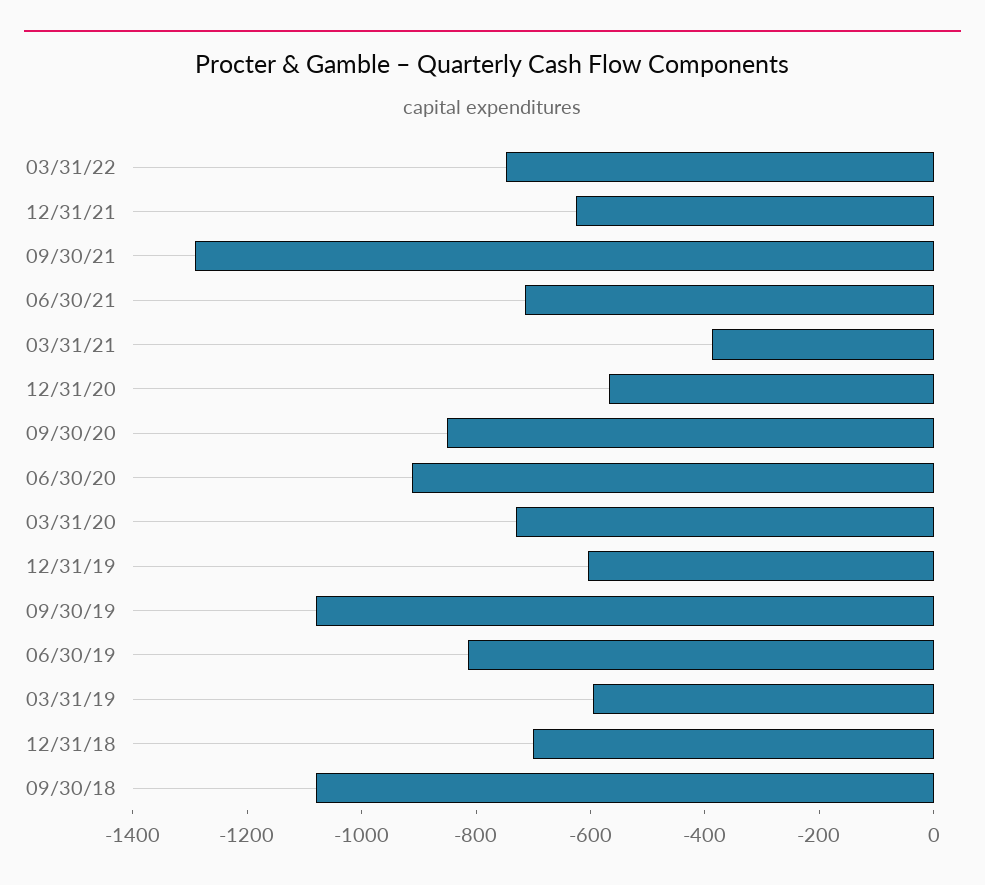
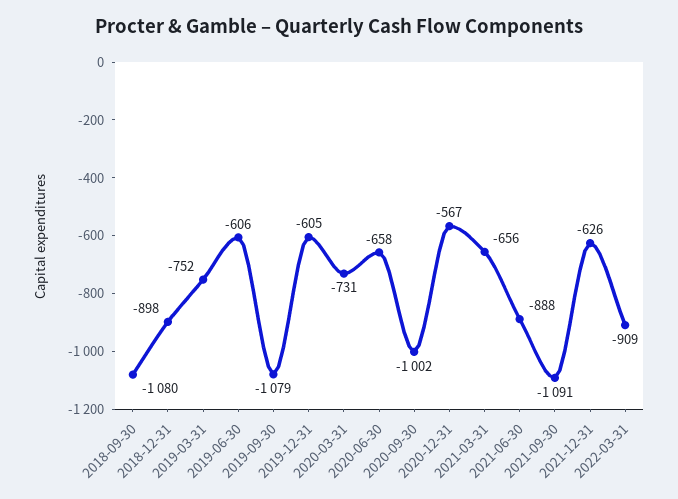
  {
-   "03/31/22": -750,
+   "03/31/22": -909,
    "12/31/21": -626,
-   "09/30/21": -1300,
+   "09/30/21": -1091,
-   "06/30/21": -700,
+   "06/30/21": -888,
-   "03/31/21": -400,
+   "03/31/21": -656,
    "12/31/20": -567,
-   "09/30/20": -850,
+   "09/30/20": -1002,
-   "06/30/20": -900,
+   "06/30/20": -658,
    "03/31/20": -731,
    "12/31/19": -605,
    "09/30/19": -1079,
-   "06/30/19": -800,
+   "06/30/19": -606,
-   "03/31/19": -600,
+   "03/31/19": -752,
-   "12/31/18": -700,
+   "12/31/18": -898,
    "09/30/18": -1080
  }

